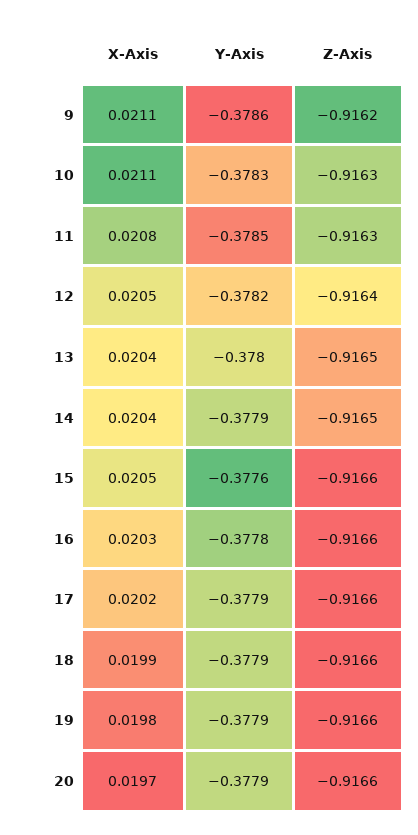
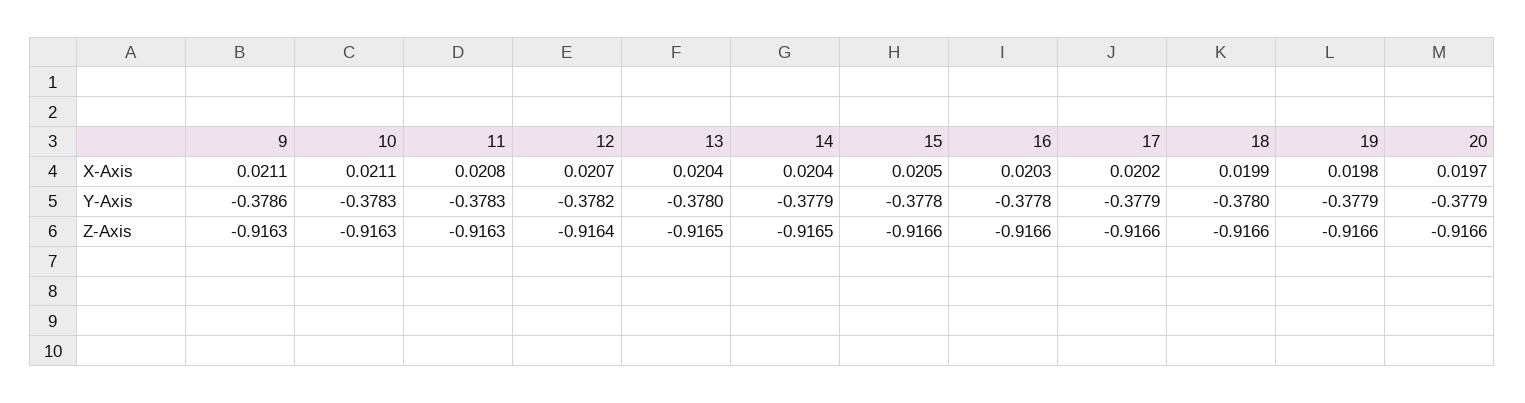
  {
    "X-Axis": {
      "9": 0.0211,
      "10": 0.0211,
      "11": 0.0208,
-     "12": 0.0205,
+     "12": 0.0207,
      "13": 0.0204,
      "14": 0.0204,
      "15": 0.0205,
      "16": 0.0203,
      "17": 0.0202,
      "18": 0.0199,
      "19": 0.0198,
      "20": 0.0197
    },
    "Y-Axis": {
      "9": -0.3786,
      "10": -0.3783,
-     "11": -0.3785,
+     "11": -0.3783,
      "12": -0.3782,
      "13": -0.378,
      "14": -0.3779,
-     "15": -0.3776,
+     "15": -0.3778,
      "16": -0.3778,
      "17": -0.3779,
-     "18": -0.3779,
+     "18": -0.378,
      "19": -0.3779,
      "20": -0.3779
    },
    "Z-Axis": {
-     "9": -0.9162,
+     "9": -0.9163,
      "10": -0.9163,
      "11": -0.9163,
      "12": -0.9164,
      "13": -0.9165,
      "14": -0.9165,
      "15": -0.9166,
      "16": -0.9166,
      "17": -0.9166,
      "18": -0.9166,
      "19": -0.9166,
      "20": -0.9166
    }
  }

